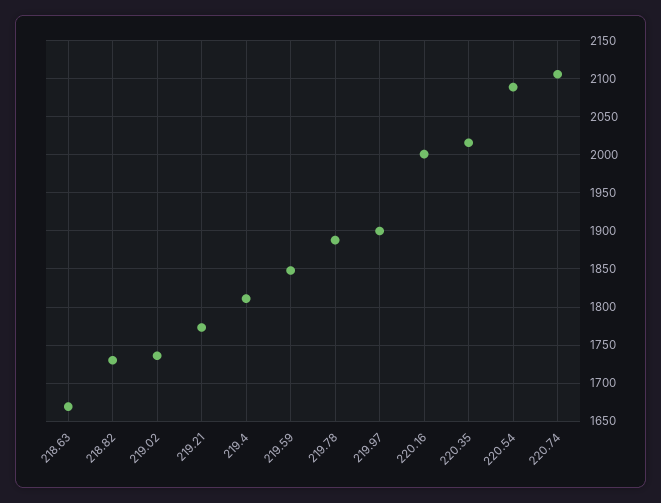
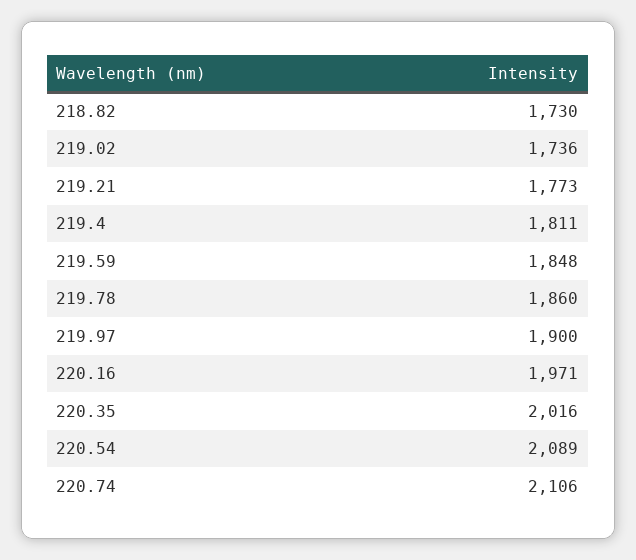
  {
-   "218.63": 1670,
    "218.82": 1730,
    "219.02": 1736,
    "219.21": 1773,
    "219.4": 1811,
    "219.59": 1848,
-   "219.78": 1890,
+   "219.78": 1860,
    "219.97": 1900,
-   "220.16": 2000,
+   "220.16": 1971,
    "220.35": 2016,
    "220.54": 2089,
    "220.74": 2106
  }

